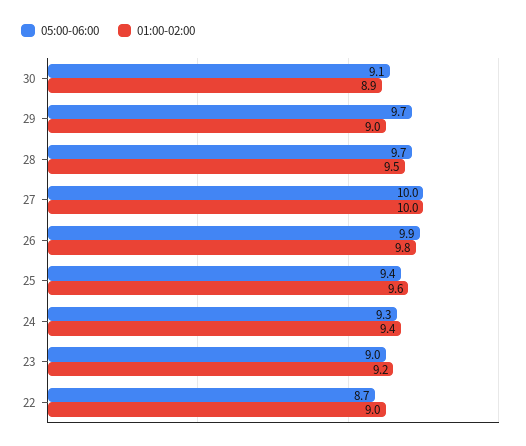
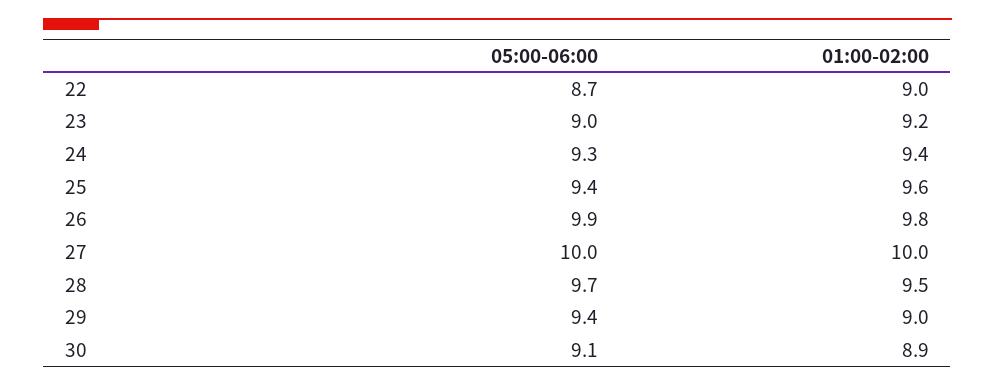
  {
    "05:00-06:00": {
      "30": 9.1,
-     "29": 9.7,
+     "29": 9.4,
      "28": 9.7,
      "27": 10,
      "26": 9.9,
      "25": 9.4,
      "24": 9.3,
      "23": 9,
      "22": 8.7
    },
    "01:00-02:00": {
      "30": 8.9,
      "29": 9,
      "28": 9.5,
      "27": 10,
      "26": 9.8,
      "25": 9.6,
      "24": 9.4,
      "23": 9.2,
      "22": 9
    }
  }

